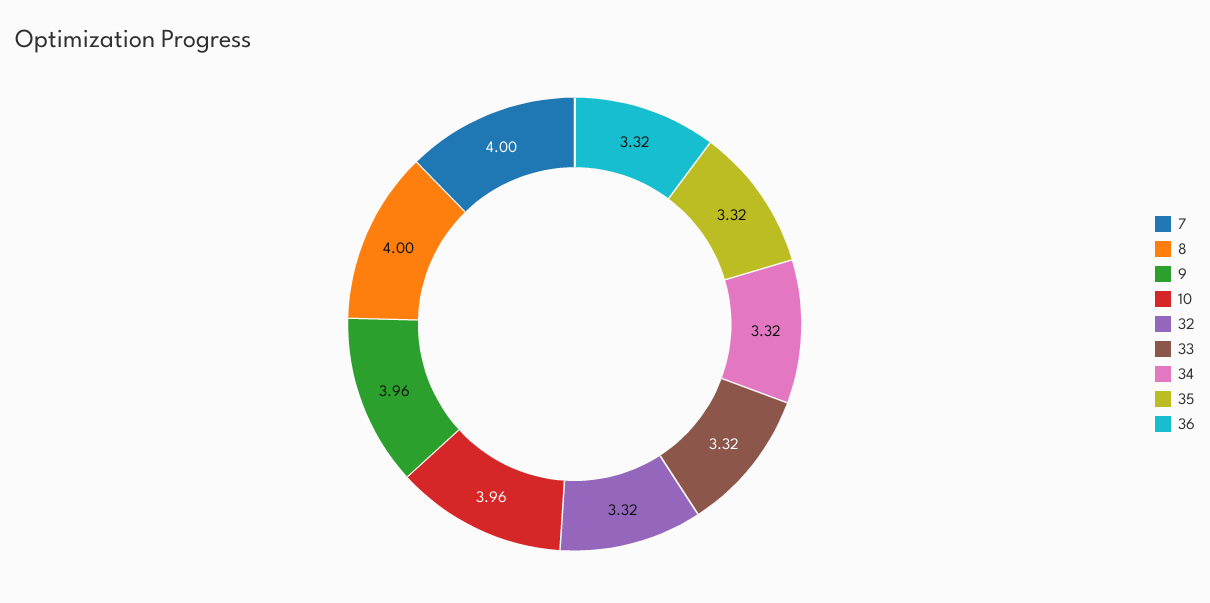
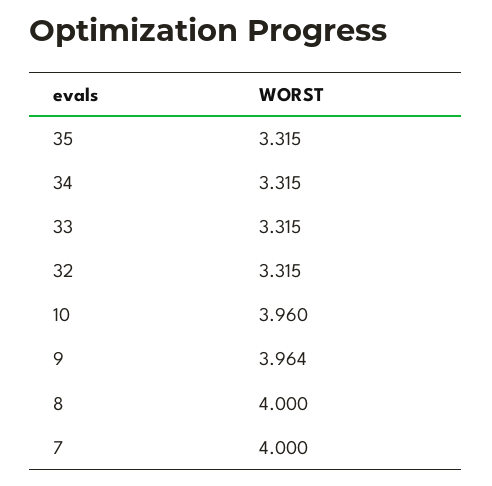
  {
    "7": 4,
    "8": 4,
    "9": 3.964,
    "10": 3.96,
    "32": 3.315,
    "33": 3.315,
    "34": 3.315,
-   "35": 3.315,
+   "35": 3.315
-   "36": 3.32
  }

